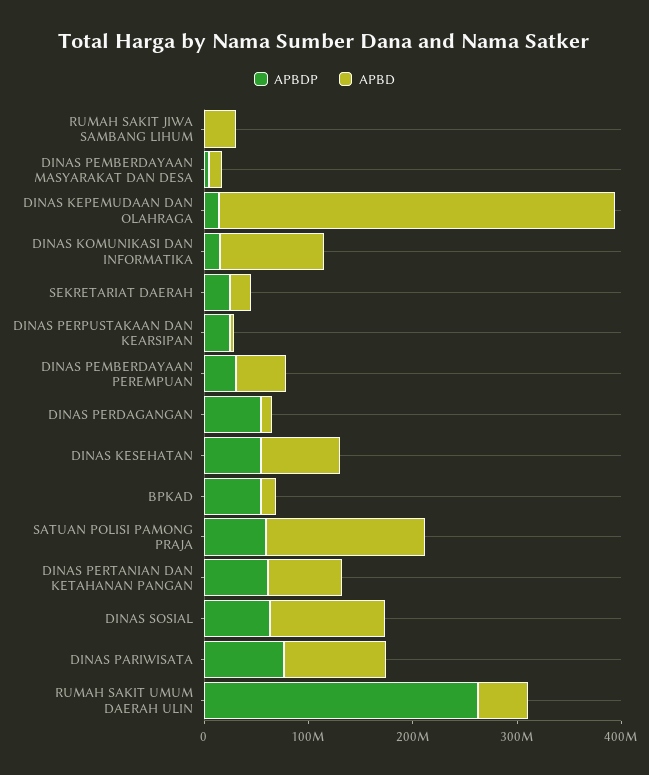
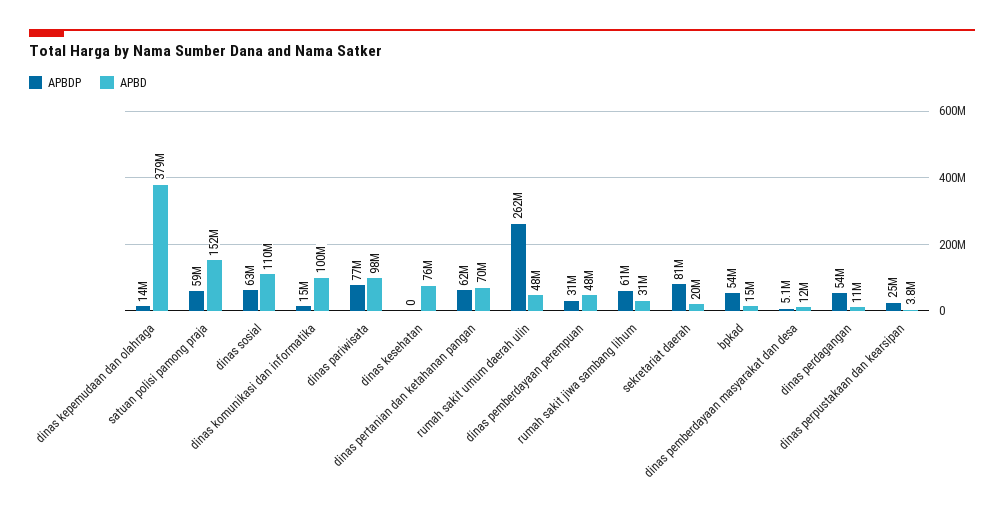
  {
    "APBDP": {
-     "RUMAH SAKIT JIWA SAMBANG LIHUM": 0,
+     "RUMAH SAKIT JIWA SAMBANG LIHUM": 61000000,
      "DINAS PEMBERDAYAAN MASYARAKAT DAN DESA": 5100000,
      "DINAS KEPEMUDAAN DAN OLAHRAGA": 14000000,
      "DINAS KOMUNIKASI DAN INFORMATIKA": 15000000,
-     "SEKRETARIAT DAERAH": 20000000,
+     "SEKRETARIAT DAERAH": 81000000,
      "DINAS PERPUSTAKAAN DAN KEARSIPAN": 25000000,
      "DINAS PEMBERDAYAAN PEREMPUAN": 31000000,
      "DINAS PERDAGANGAN": 54000000,
-     "DINAS KESEHATAN": 60000000,
+     "DINAS KESEHATAN": 0,
      "BPKAD": 54000000,
      "SATUAN POLISI PAMONG PRAJA": 59000000,
      "DINAS PERTANIAN DAN KETAHANAN PANGAN": 62000000,
      "DINAS SOSIAL": 63000000,
      "DINAS PARIWISATA": 77000000,
      "RUMAH SAKIT UMUM DAERAH ULIN": 262000000
    },
    "APBD": {
      "RUMAH SAKIT JIWA SAMBANG LIHUM": 31000000,
      "DINAS PEMBERDAYAAN MASYARAKAT DAN DESA": 12000000,
      "DINAS KEPEMUDAAN DAN OLAHRAGA": 379000000,
      "DINAS KOMUNIKASI DAN INFORMATIKA": 100000000,
      "SEKRETARIAT DAERAH": 20000000,
      "DINAS PERPUSTAKAAN DAN KEARSIPAN": 3800000,
      "DINAS PEMBERDAYAAN PEREMPUAN": 48000000,
      "DINAS PERDAGANGAN": 11000000,
      "DINAS KESEHATAN": 76000000,
      "BPKAD": 15000000,
      "SATUAN POLISI PAMONG PRAJA": 152000000,
      "DINAS PERTANIAN DAN KETAHANAN PANGAN": 70000000,
      "DINAS SOSIAL": 110000000,
      "DINAS PARIWISATA": 98000000,
      "RUMAH SAKIT UMUM DAERAH ULIN": 48000000
    }
  }

